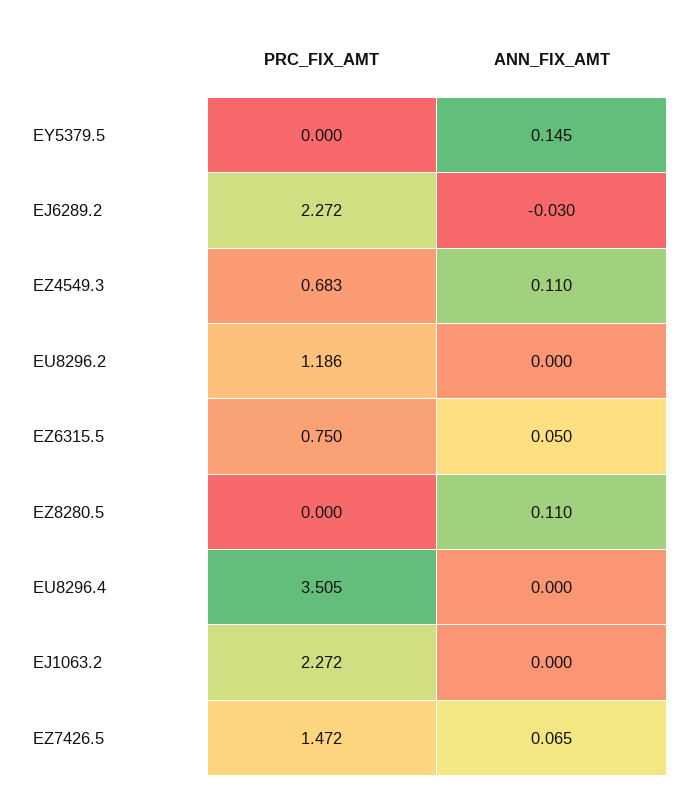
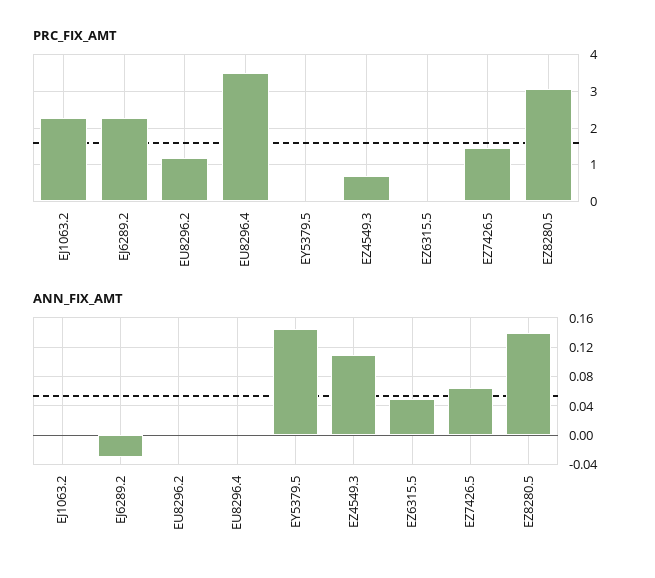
  {
    "PRC_FIX_AMT": {
      "EY5379.5": 0,
      "EJ6289.2": 2.272,
      "EZ4549.3": 0.683,
      "EU8296.2": 1.186,
-     "EZ6315.5": 0.75,
+     "EZ6315.5": 0,
-     "EZ8280.5": 0,
+     "EZ8280.5": 3,
      "EU8296.4": 3.505,
      "EJ1063.2": 2.272,
      "EZ7426.5": 1.472
    },
    "ANN_FIX_AMT": {
      "EY5379.5": 0.145,
      "EJ6289.2": -0.03,
      "EZ4549.3": 0.11,
      "EU8296.2": 0,
      "EZ6315.5": 0.05,
-     "EZ8280.5": 0.11,
+     "EZ8280.5": 0.14,
      "EU8296.4": 0,
      "EJ1063.2": 0,
      "EZ7426.5": 0.065
    }
  }

